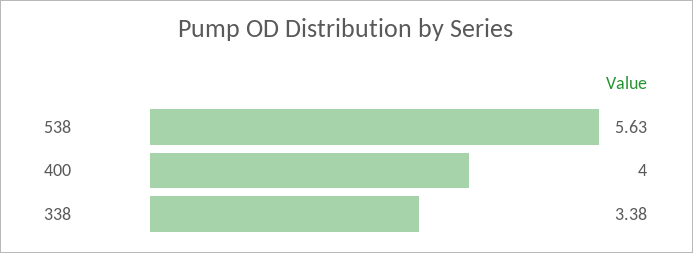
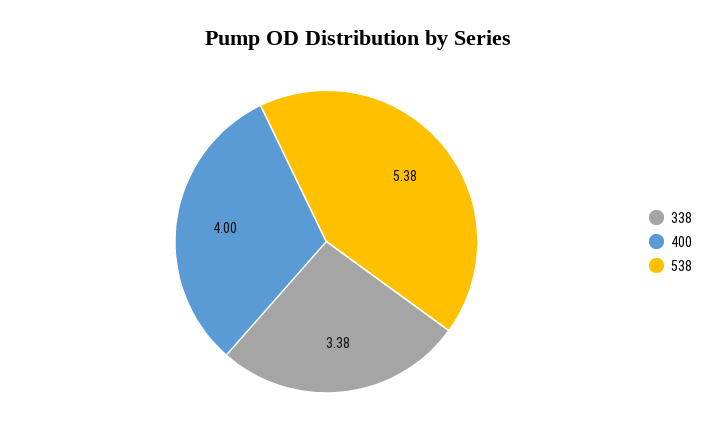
  {
-   "538": 5.63,
+   "538": 5.38,
    "400": 4,
    "338": 3.38
  }

